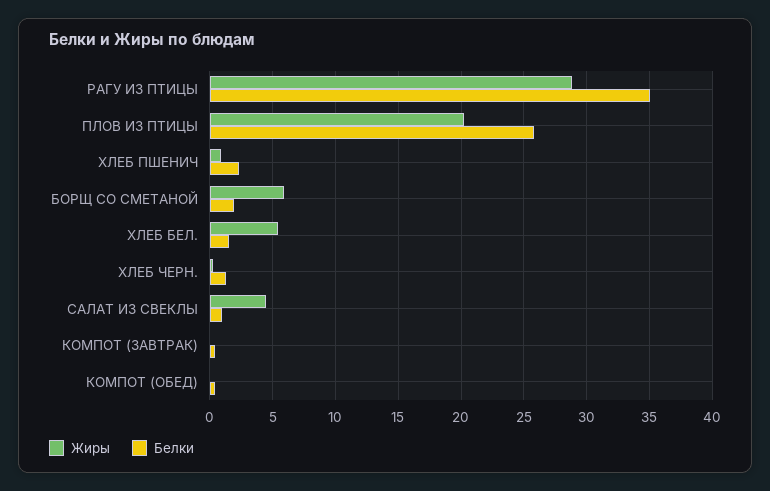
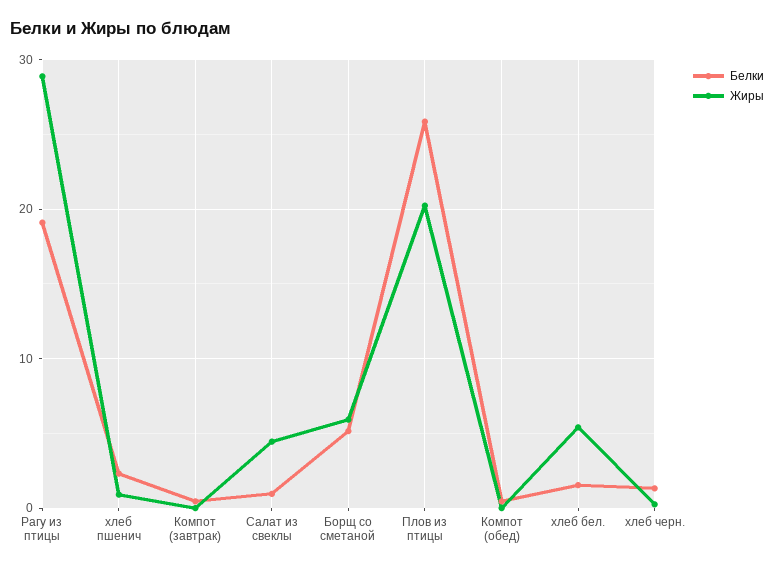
  {
    "Жиры": {
      "РАГУ ИЗ ПТИЦЫ": 29,
      "ПЛОВ ИЗ ПТИЦЫ": 20,
      "ХЛЕБ ПШЕНИЧ": 1,
      "БОРЩ СО СМЕТАНОЙ": 6,
      "ХЛЕБ БЕЛ.": 5.5,
      "ХЛЕБ ЧЕРН.": 0,
      "САЛАТ ИЗ СВЕКЛЫ": 4.5,
      "КОМПОТ (ЗАВТРАК)": 0,
      "КОМПОТ (ОБЕД)": 0
    },
    "Белки": {
-     "РАГУ ИЗ ПТИЦЫ": 35,
+     "РАГУ ИЗ ПТИЦЫ": 19,
      "ПЛОВ ИЗ ПТИЦЫ": 26,
      "ХЛЕБ ПШЕНИЧ": 2.5,
-     "БОРЩ СО СМЕТАНОЙ": 2,
+     "БОРЩ СО СМЕТАНОЙ": 5,
      "ХЛЕБ БЕЛ.": 1.5,
      "ХЛЕБ ЧЕРН.": 1.5,
      "САЛАТ ИЗ СВЕКЛЫ": 1,
      "КОМПОТ (ЗАВТРАК)": 0.5,
      "КОМПОТ (ОБЕД)": 0.5
    }
  }

